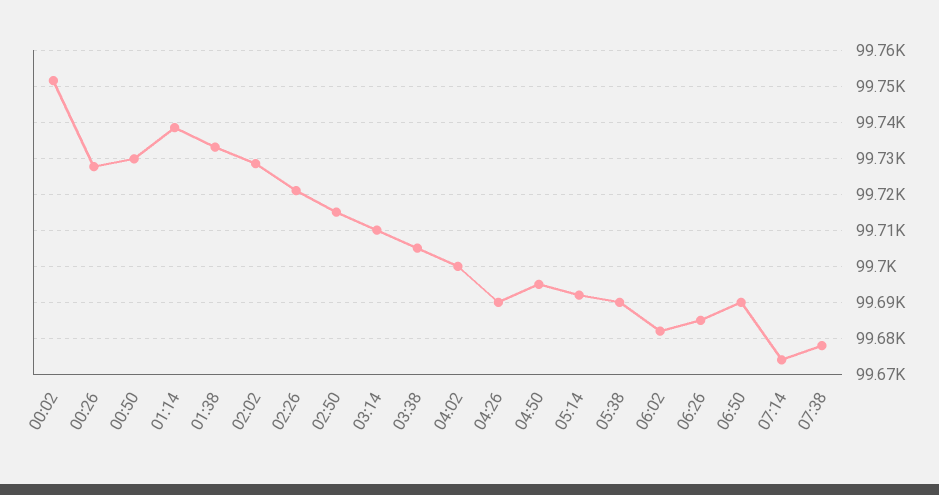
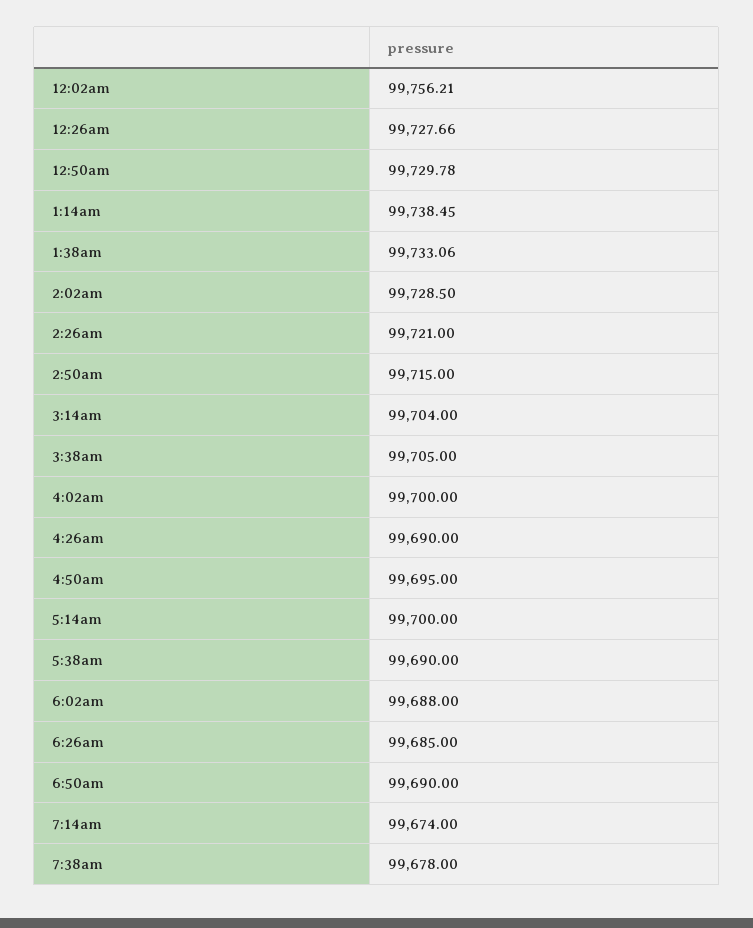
  {
-   "00:02": 99752,
+   "00:02": 99756.21,
    "00:26": 99727.66,
    "00:50": 99729.78,
    "01:14": 99738.45,
    "01:38": 99733.06,
    "02:02": 99728.5,
    "02:26": 99721,
    "02:50": 99715,
-   "03:14": 99710,
+   "03:14": 99704,
    "03:38": 99705,
    "04:02": 99700,
    "04:26": 99690,
    "04:50": 99695,
-   "05:14": 99692,
+   "05:14": 99700,
    "05:38": 99690,
-   "06:02": 99682,
+   "06:02": 99688,
    "06:26": 99685,
    "06:50": 99690,
    "07:14": 99674,
    "07:38": 99678
  }

